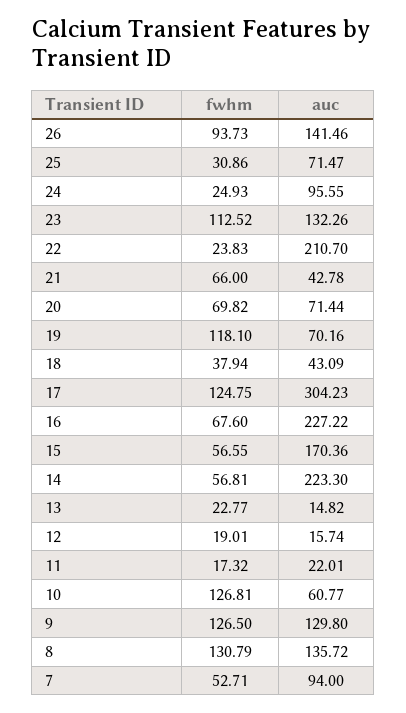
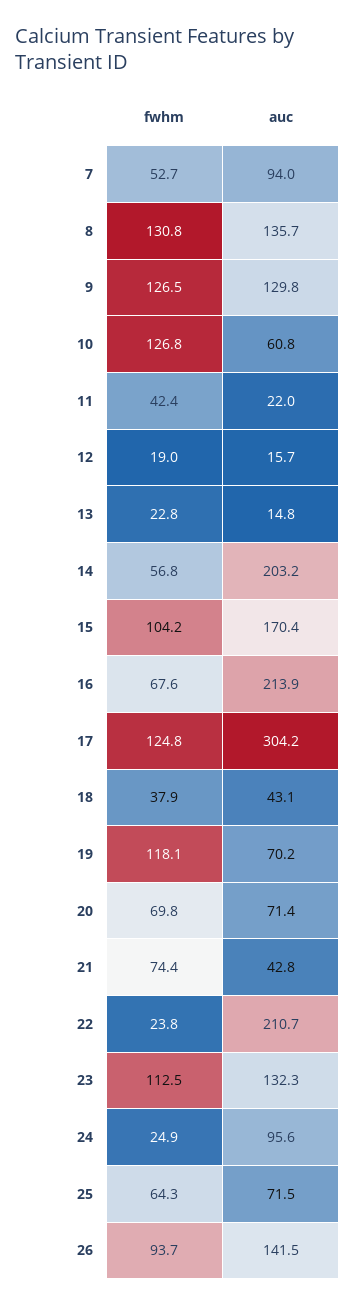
  {
    "fwhm": {
      "26": 93.73,
-     "25": 30.86,
+     "25": 64.3,
      "24": 24.93,
      "23": 112.52,
      "22": 23.83,
-     "21": 66,
+     "21": 74.4,
      "20": 69.82,
      "19": 118.1,
      "18": 37.94,
      "17": 124.75,
      "16": 67.6,
-     "15": 56.55,
+     "15": 104.2,
      "14": 56.81,
      "13": 22.77,
      "12": 19.01,
-     "11": 17.32,
+     "11": 42.4,
      "10": 126.81,
      "9": 126.5,
      "8": 130.79,
      "7": 52.71
    },
    "auc": {
      "26": 141.46,
      "25": 71.47,
      "24": 95.55,
      "23": 132.26,
      "22": 210.7,
      "21": 42.78,
      "20": 71.44,
      "19": 70.16,
      "18": 43.09,
      "17": 304.23,
-     "16": 227.22,
+     "16": 213.9,
      "15": 170.36,
-     "14": 223.3,
+     "14": 203.2,
      "13": 14.82,
      "12": 15.74,
      "11": 22.01,
      "10": 60.77,
      "9": 129.8,
      "8": 135.72,
      "7": 94
    }
  }

